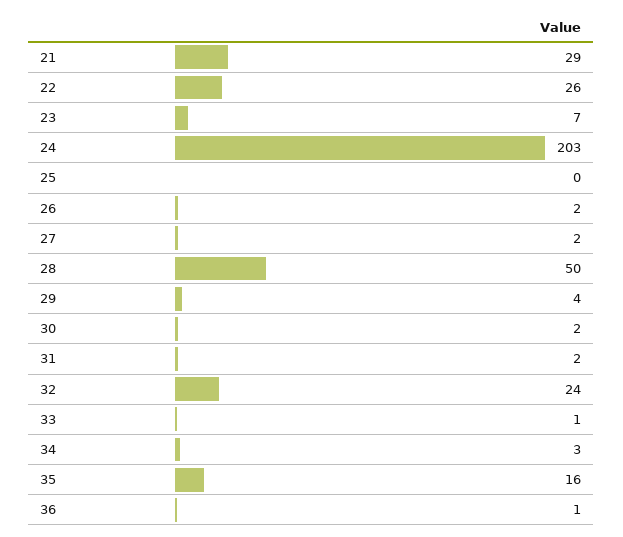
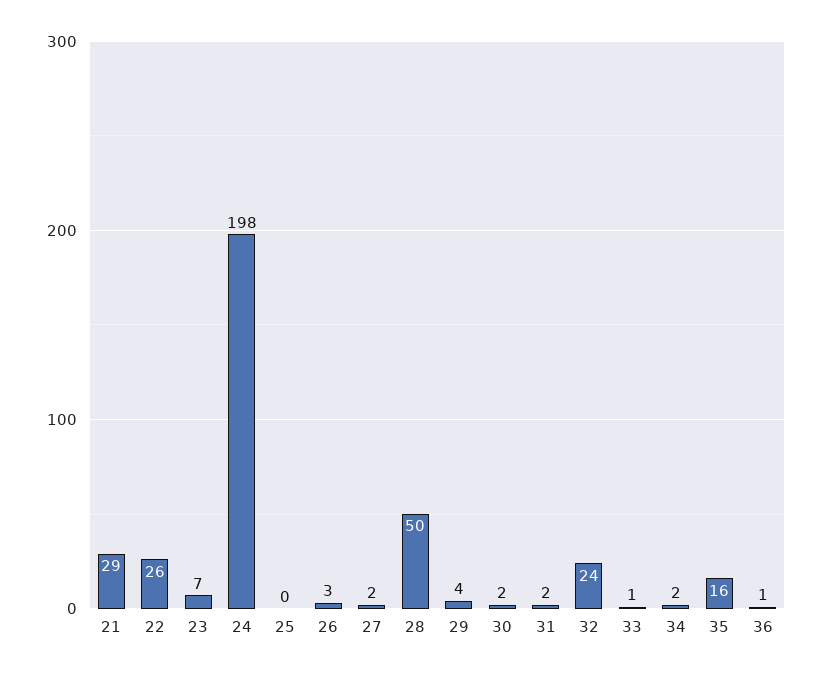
  {
    "21": 29,
    "22": 26,
    "23": 7,
-   "24": 203,
+   "24": 198,
    "25": 0,
-   "26": 2,
+   "26": 3,
    "27": 2,
    "28": 50,
    "29": 4,
    "30": 2,
    "31": 2,
    "32": 24,
    "33": 1,
-   "34": 3,
+   "34": 2,
    "35": 16,
    "36": 1
  }

